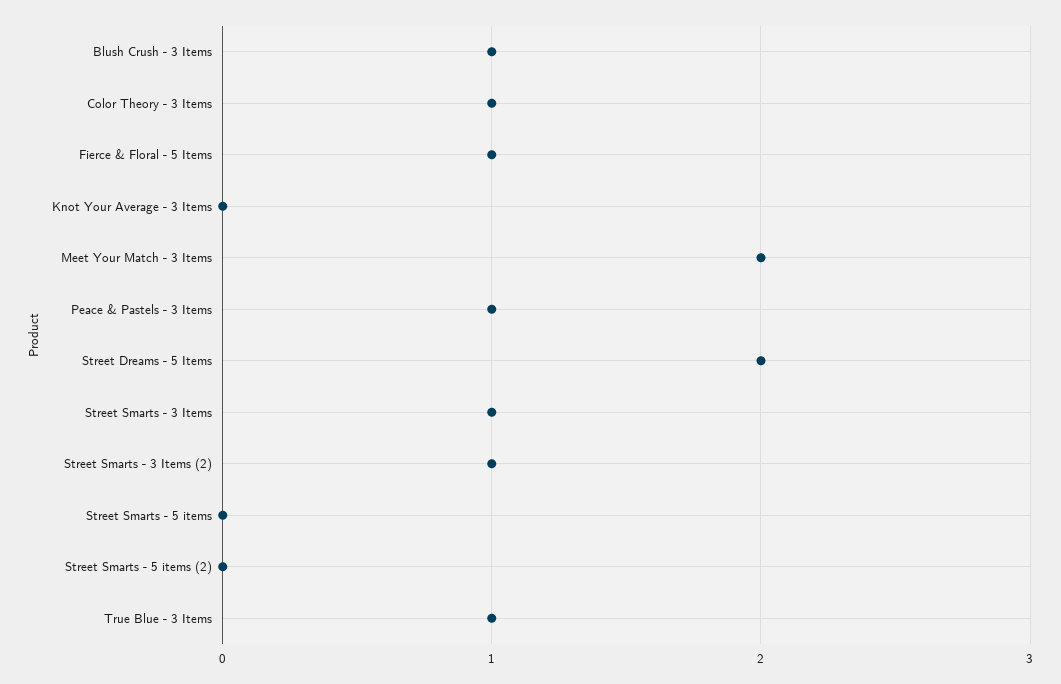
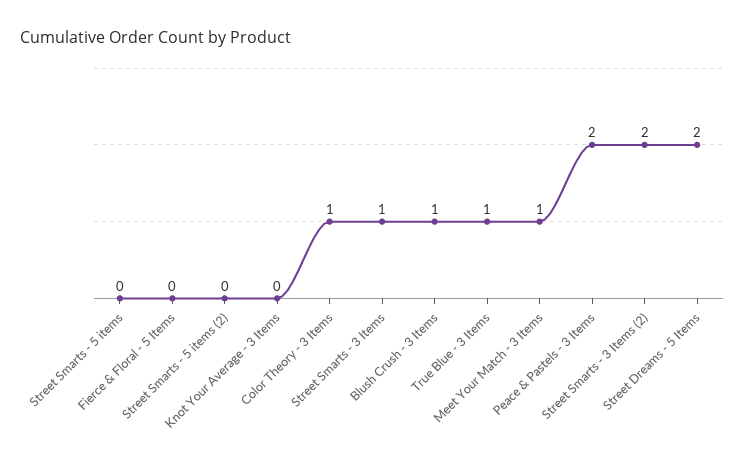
  {
    "Blush Crush - 3 Items": 1,
    "Color Theory - 3 Items": 1,
-   "Fierce & Floral - 5 Items": 1,
+   "Fierce & Floral - 5 Items": 0,
    "Knot Your Average - 3 Items": 0,
-   "Meet Your Match - 3 Items": 2,
+   "Meet Your Match - 3 Items": 1,
-   "Peace & Pastels - 3 Items": 1,
+   "Peace & Pastels - 3 Items": 2,
    "Street Dreams - 5 Items": 2,
    "Street Smarts - 3 Items": 1,
-   "Street Smarts - 3 Items (2)": 1,
+   "Street Smarts - 3 Items (2)": 2,
    "Street Smarts - 5 items": 0,
    "Street Smarts - 5 items (2)": 0,
    "True Blue - 3 Items": 1
  }

